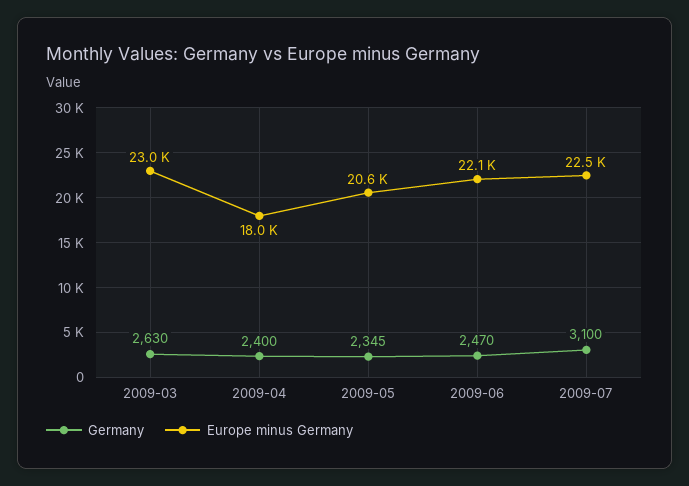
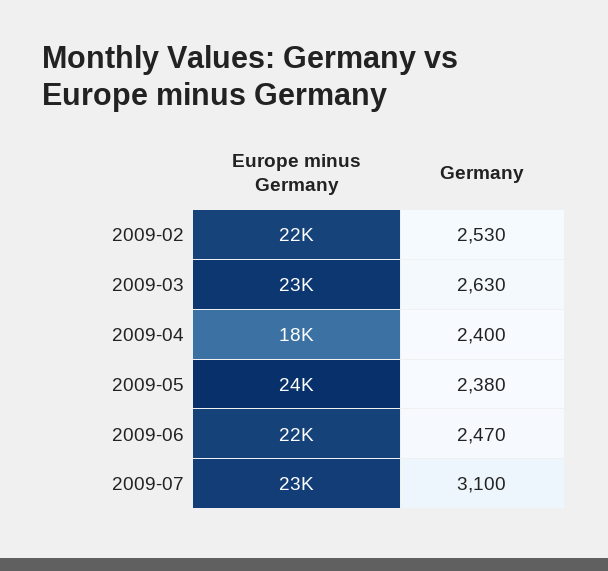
  {
    "Germany": {
      "2009-03": 2630,
      "2009-04": 2400,
-     "2009-05": 2345,
+     "2009-05": 2380,
      "2009-06": 2470,
-     "2009-07": 3100
+     "2009-07": 3100,
+     "2009-02": 2530
    },
    "Europe minus Germany": {
      "2009-03": 23000,
      "2009-04": 18000,
-     "2009-05": 20600,
+     "2009-05": 24000,
      "2009-06": 22100,
-     "2009-07": 22500
+     "2009-07": 22500,
+     "2009-02": 22000
    }
  }

